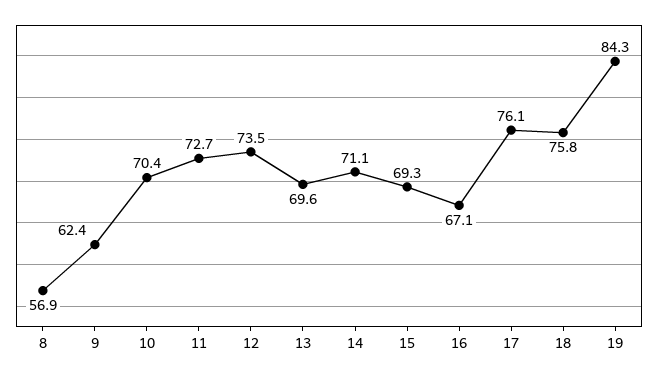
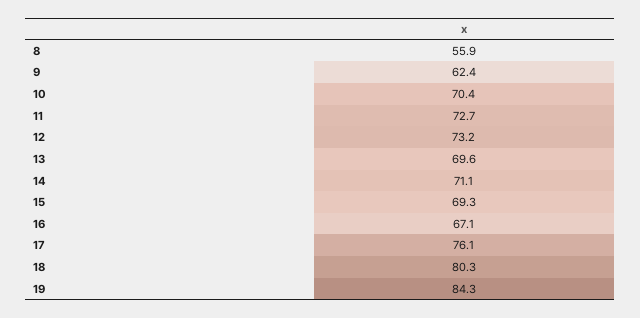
  {
-   "8": 56.9,
+   "8": 55.9,
    "9": 62.4,
    "10": 70.4,
    "11": 72.7,
-   "12": 73.5,
+   "12": 73.2,
    "13": 69.6,
    "14": 71.1,
    "15": 69.3,
    "16": 67.1,
    "17": 76.1,
-   "18": 75.8,
+   "18": 80.3,
    "19": 84.3
  }

